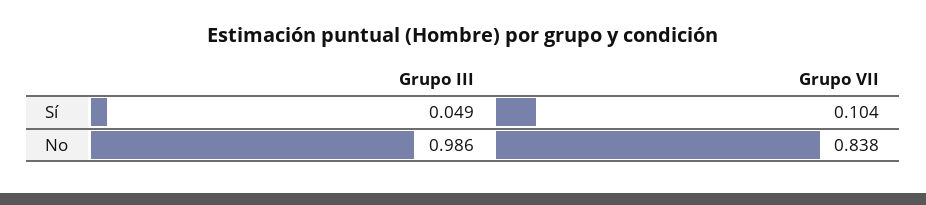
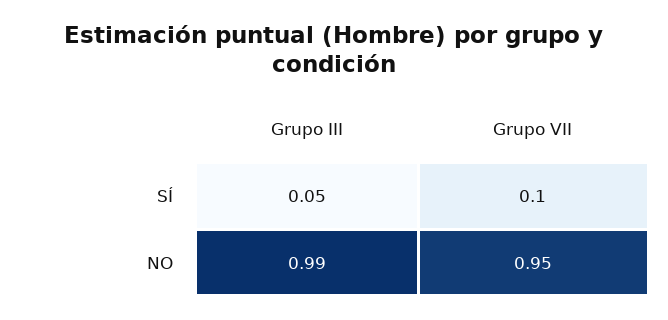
  {
    "Grupo III": {
      "Sí": 0.049,
      "No": 0.986
    },
    "Grupo VII": {
      "Sí": 0.104,
-     "No": 0.838
+     "No": 0.95
    }
  }

